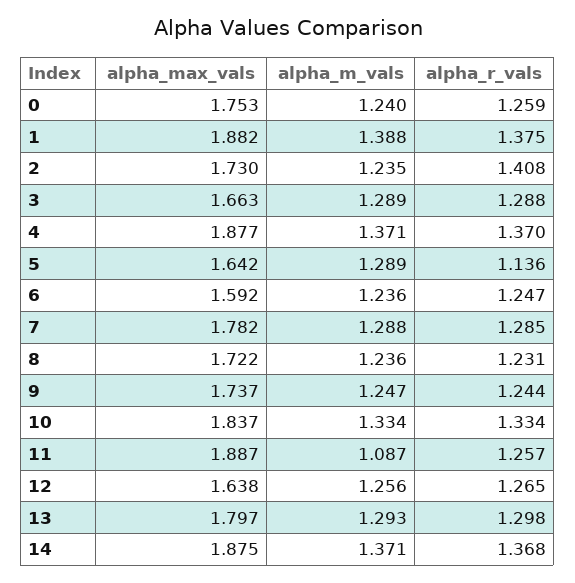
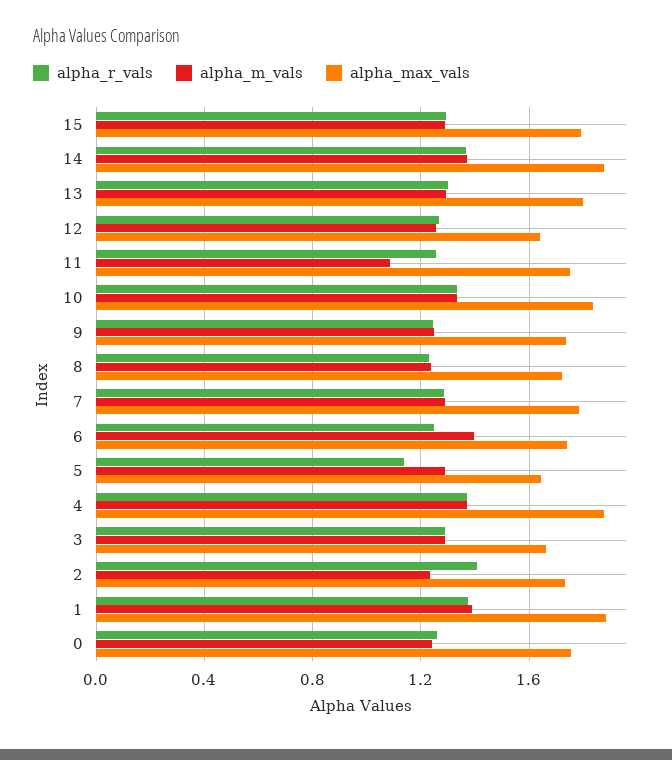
  {
    "alpha_max_vals": {
      "0": 1.753,
      "1": 1.882,
      "2": 1.73,
      "3": 1.663,
      "4": 1.877,
      "5": 1.642,
-     "6": 1.592,
+     "6": 1.75,
      "7": 1.782,
      "8": 1.722,
      "9": 1.737,
      "10": 1.837,
-     "11": 1.887,
+     "11": 1.75,
      "12": 1.638,
      "13": 1.797,
-     "14": 1.875
+     "14": 1.875,
+     "15": 1.8
    },
    "alpha_m_vals": {
      "0": 1.24,
      "1": 1.388,
      "2": 1.235,
      "3": 1.289,
      "4": 1.371,
      "5": 1.289,
-     "6": 1.236,
+     "6": 1.4,
      "7": 1.288,
      "8": 1.236,
      "9": 1.247,
      "10": 1.334,
      "11": 1.087,
      "12": 1.256,
      "13": 1.293,
-     "14": 1.371
+     "14": 1.371,
+     "15": 1.3
    },
    "alpha_r_vals": {
      "0": 1.259,
      "1": 1.375,
      "2": 1.408,
      "3": 1.288,
      "4": 1.37,
      "5": 1.136,
      "6": 1.247,
      "7": 1.285,
      "8": 1.231,
      "9": 1.244,
      "10": 1.334,
      "11": 1.257,
      "12": 1.265,
      "13": 1.298,
-     "14": 1.368
+     "14": 1.368,
+     "15": 1.3
    }
  }

